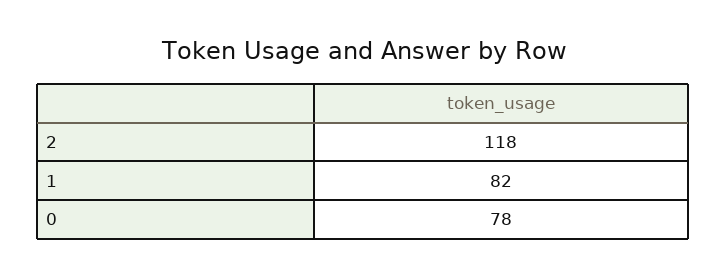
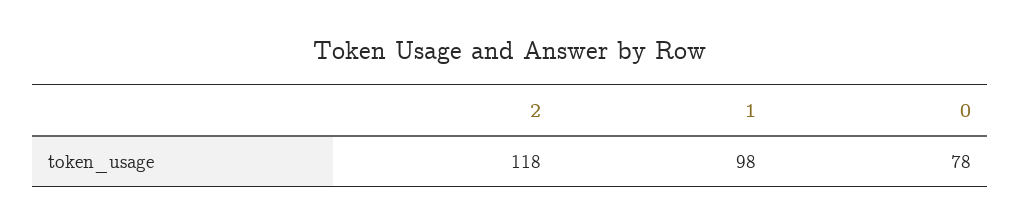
  {
    "2": 118,
-   "1": 82,
+   "1": 98,
    "0": 78
  }

